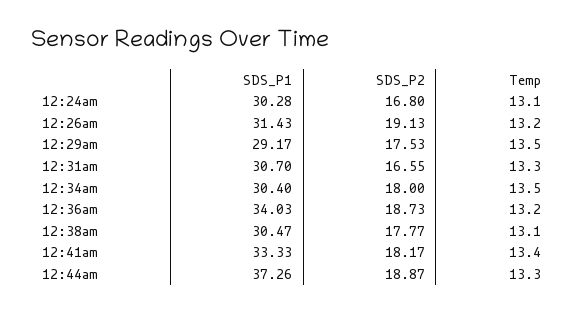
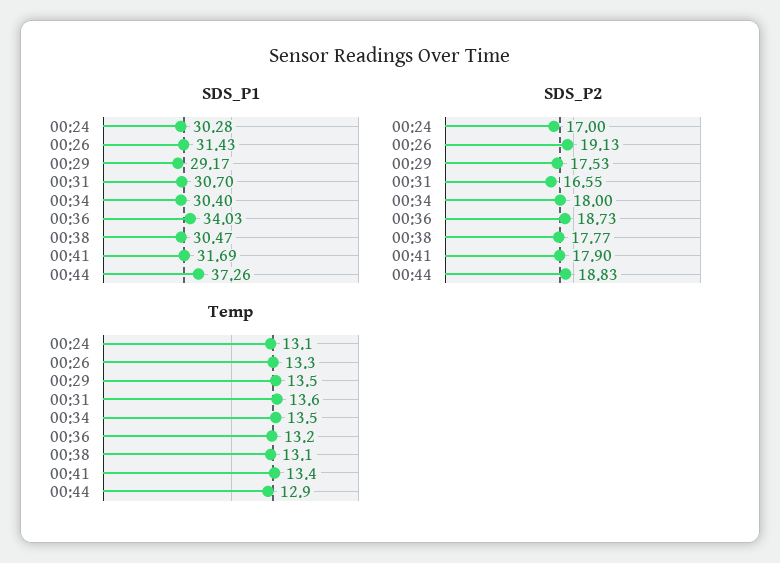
  {
    "SDS_P1": {
      "12:24am": 30.28,
      "12:26am": 31.43,
      "12:29am": 29.17,
      "12:31am": 30.7,
      "12:34am": 30.4,
      "12:36am": 34.03,
      "12:38am": 30.47,
-     "12:41am": 33.33,
+     "12:41am": 31.69,
      "12:44am": 37.26
    },
    "SDS_P2": {
-     "12:24am": 16.8,
+     "12:24am": 17,
      "12:26am": 19.13,
      "12:29am": 17.53,
      "12:31am": 16.55,
      "12:34am": 18,
      "12:36am": 18.73,
      "12:38am": 17.77,
-     "12:41am": 18.17,
+     "12:41am": 17.9,
-     "12:44am": 18.87
+     "12:44am": 18.83
    },
    "Temp": {
      "12:24am": 13.1,
-     "12:26am": 13.2,
+     "12:26am": 13.3,
      "12:29am": 13.5,
-     "12:31am": 13.3,
+     "12:31am": 13.6,
      "12:34am": 13.5,
      "12:36am": 13.2,
      "12:38am": 13.1,
      "12:41am": 13.4,
-     "12:44am": 13.3
+     "12:44am": 12.9
    }
  }

